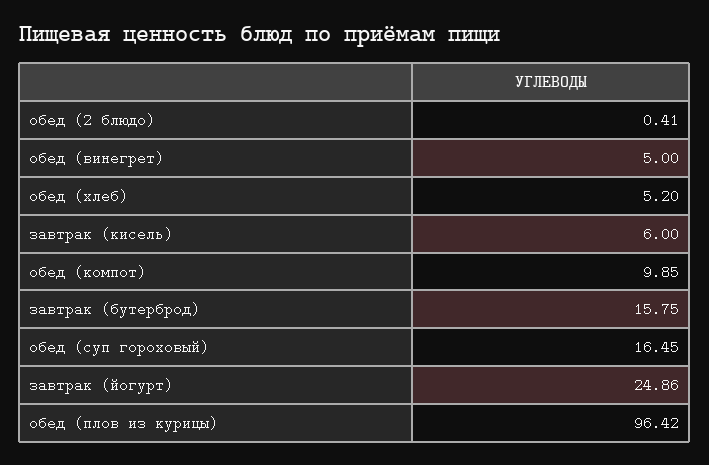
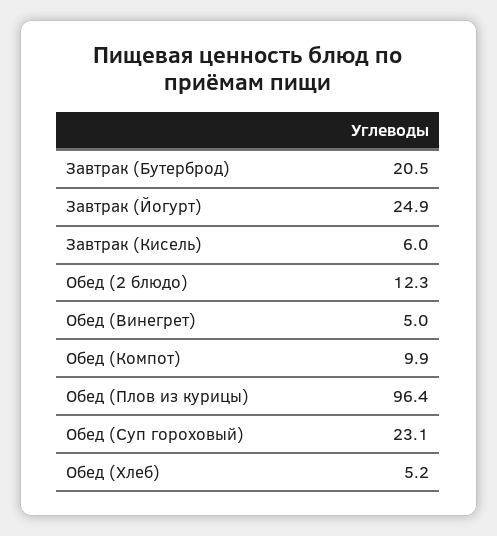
  {
-   "обед (2 блюдо)": 0.41,
+   "обед (2 блюдо)": 12.3,
    "обед (винегрет)": 5,
    "обед (хлеб)": 5.2,
    "завтрак (кисель)": 6,
    "обед (компот)": 9.85,
-   "завтрак (бутерброд)": 15.75,
+   "завтрак (бутерброд)": 20.5,
-   "обед (суп гороховый)": 16.45,
+   "обед (суп гороховый)": 23.1,
    "завтрак (йогурт)": 24.86,
    "обед (плов из курицы)": 96.42
  }

